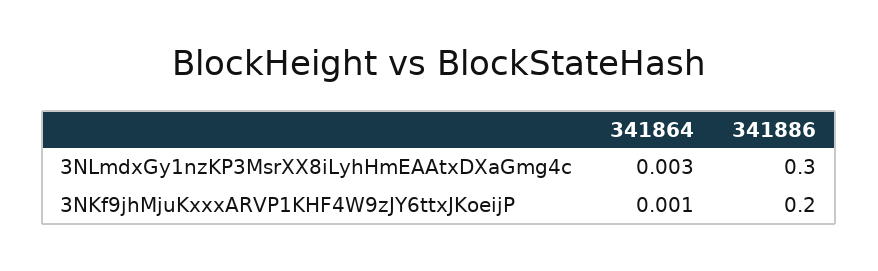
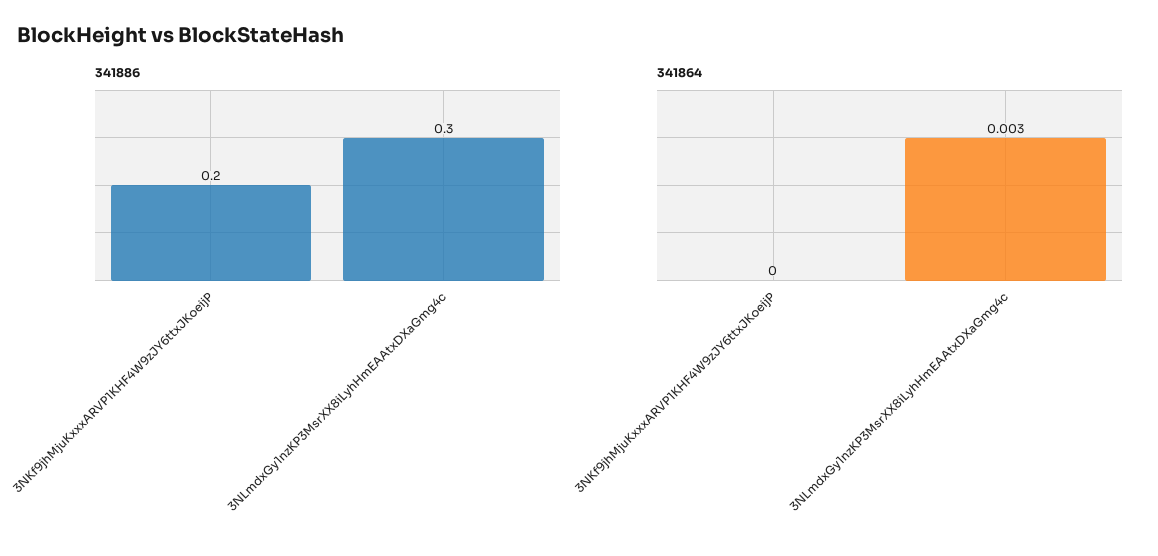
  {
    "341864": {
      "3NLmdxGy1nzKP3MsrXX8iLyhHmEAAtxDXaGmg4c": 0.003,
-     "3NKf9jhMjuKxxxARVP1KHF4W9zJY6ttxJKoeijP": 0.001
+     "3NKf9jhMjuKxxxARVP1KHF4W9zJY6ttxJKoeijP": 0
    },
    "341886": {
      "3NLmdxGy1nzKP3MsrXX8iLyhHmEAAtxDXaGmg4c": 0.3,
      "3NKf9jhMjuKxxxARVP1KHF4W9zJY6ttxJKoeijP": 0.2
    }
  }

